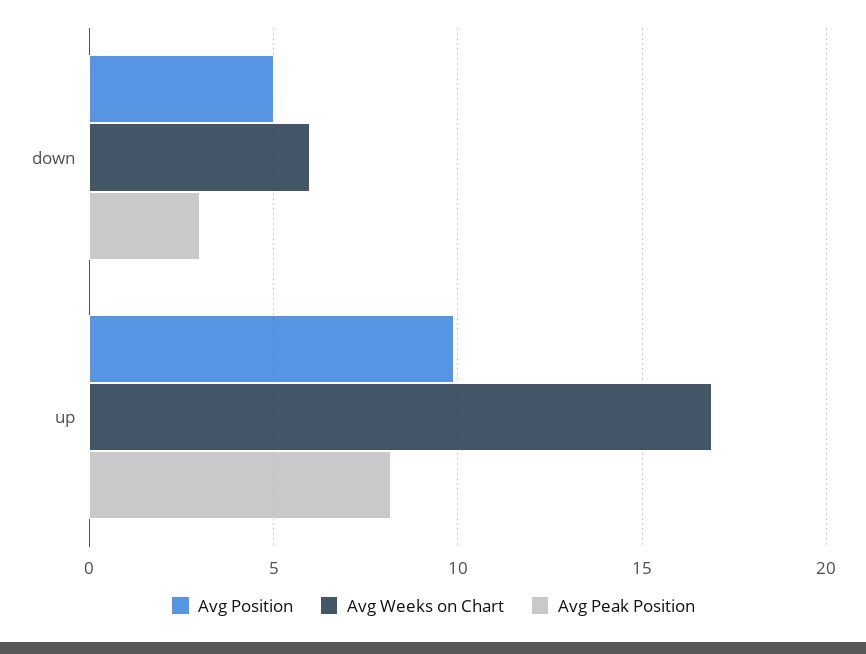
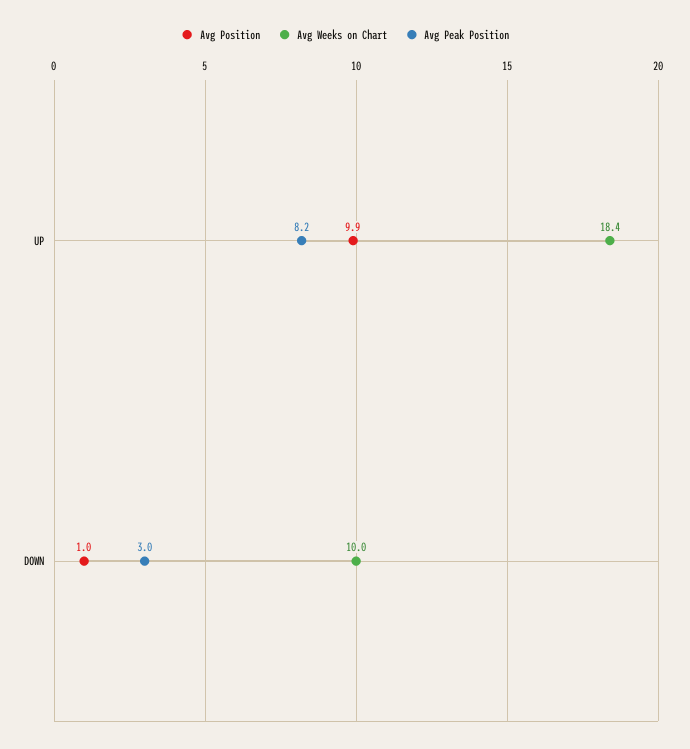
  {
    "Avg Position": {
-     "down": 5,
+     "down": 1,
      "up": 9.9
    },
    "Avg Weeks on Chart": {
-     "down": 6,
+     "down": 10,
-     "up": 17
+     "up": 18.4
    },
    "Avg Peak Position": {
      "down": 3,
      "up": 8.2
    }
  }

